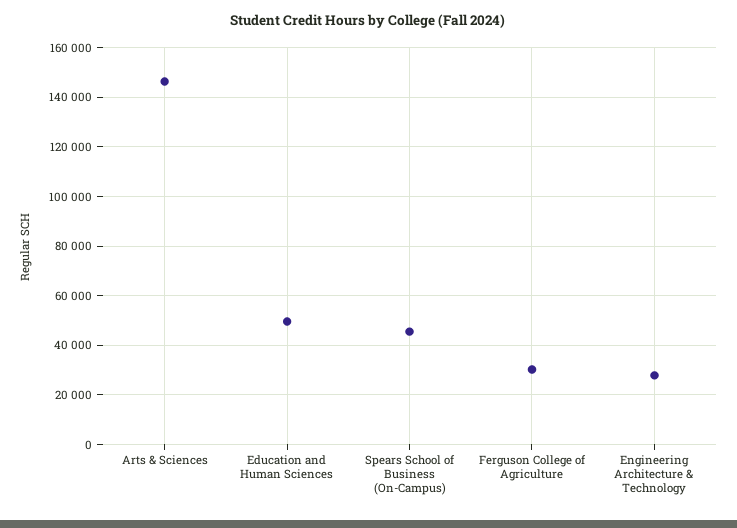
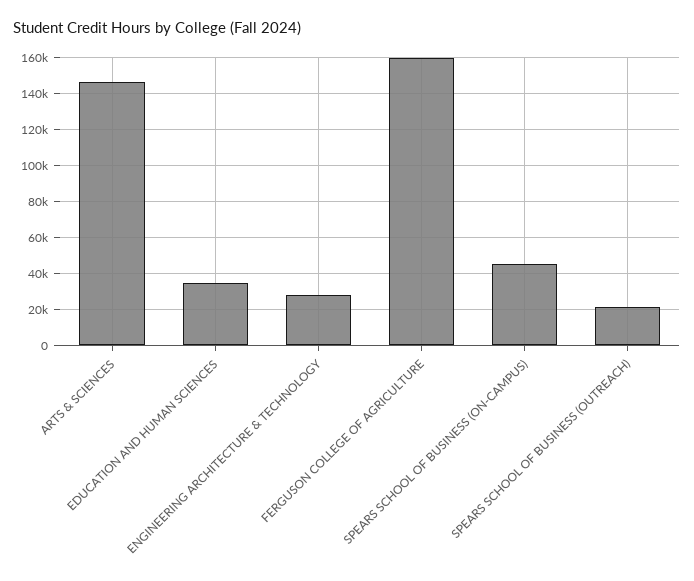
  {
    "Arts & Sciences": 147500,
-   "Education and Human Sciences": 50000,
+   "Education and Human Sciences": 35000,
    "Spears School of Business (On-Campus)": 45000,
-   "Ferguson College of Agriculture": 30000,
+   "Ferguson College of Agriculture": 160000,
-   "Engineering Architecture & Technology": 27500
+   "Engineering Architecture & Technology": 27500,
+   "SPEARS SCHOOL OF BUSINESS (OUTREACH)": 20000
  }

